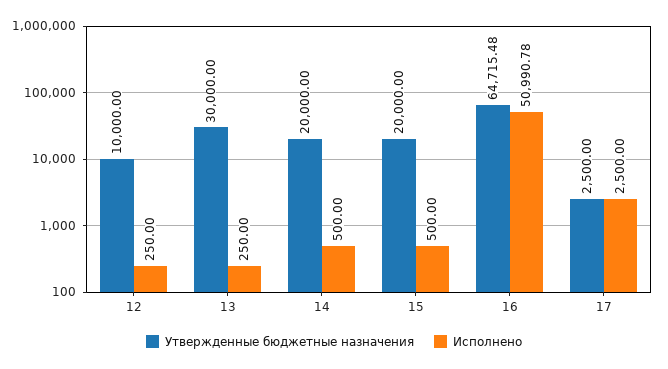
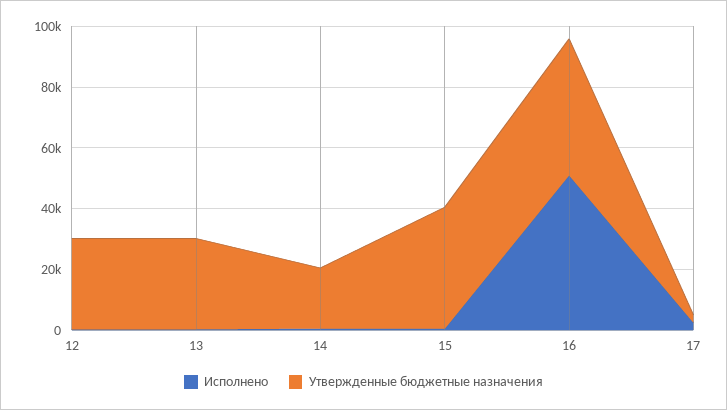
  {
    "Утвержденные бюджетные назначения": {
-     "12": 10000,
+     "12": 30000,
      "13": 30000,
      "14": 20000,
-     "15": 20000,
+     "15": 40000,
-     "16": 64715.48,
+     "16": 45000,
      "17": 2500
    },
    "Исполнено": {
      "12": 250,
      "13": 250,
      "14": 500,
      "15": 500,
      "16": 50990.78,
      "17": 2500
    }
  }

